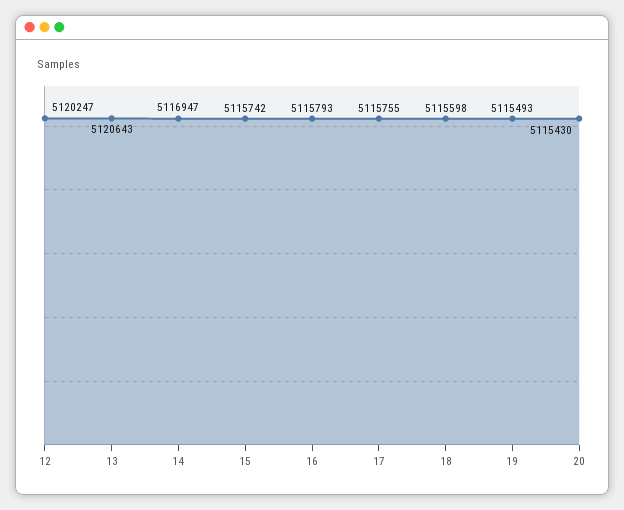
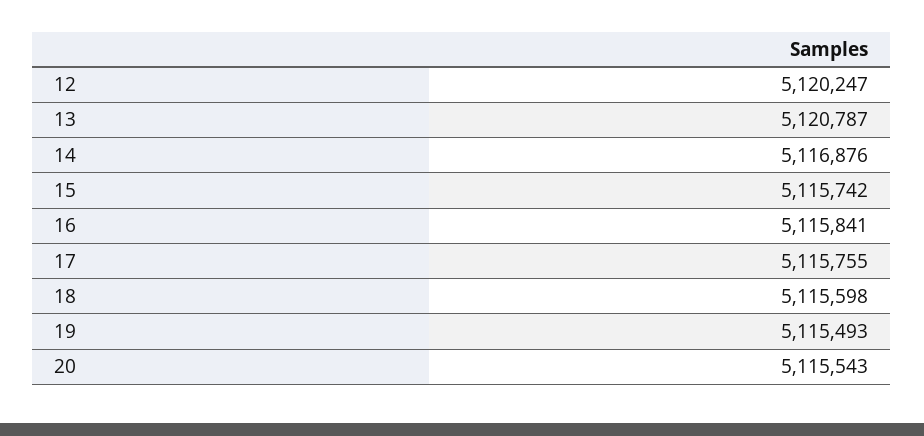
  {
    "12": 5120247,
-   "13": 5120643,
+   "13": 5120787,
-   "14": 5116947,
+   "14": 5116876,
    "15": 5115742,
-   "16": 5115793,
+   "16": 5115841,
    "17": 5115755,
    "18": 5115598,
    "19": 5115493,
-   "20": 5115430
+   "20": 5115543
  }

